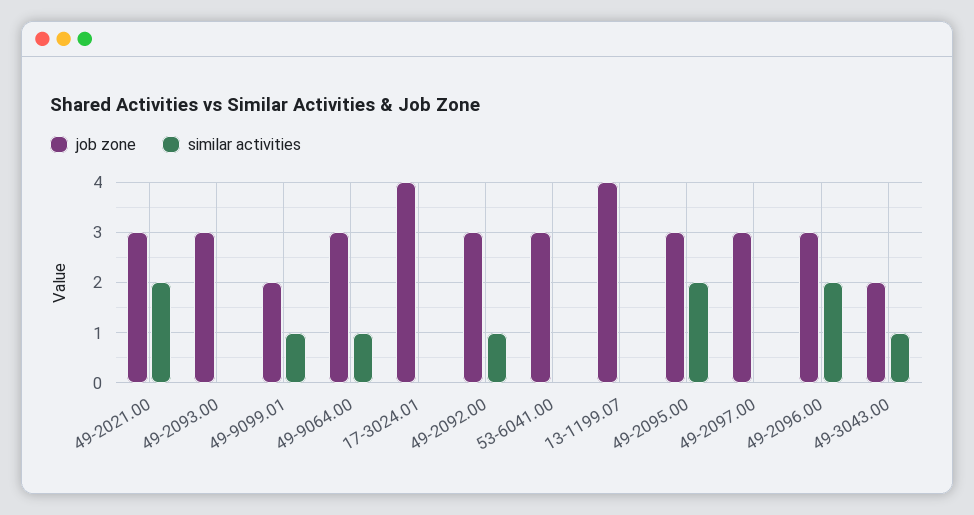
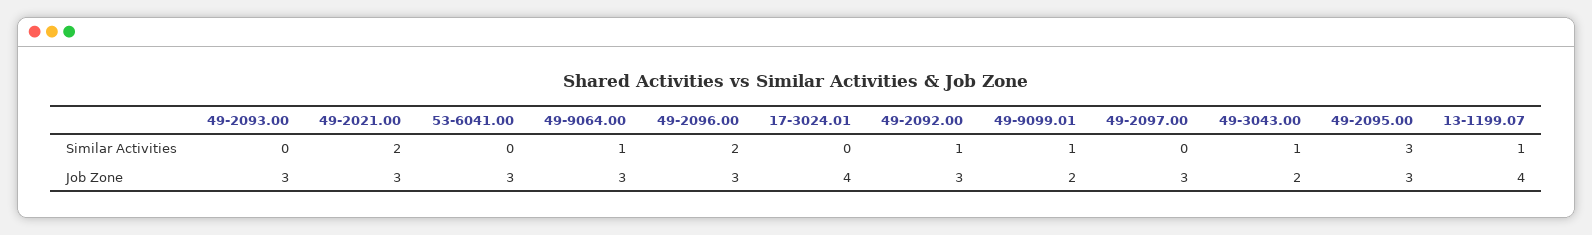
  {
    "job zone": {
      "49-2021.00": 3,
      "49-2093.00": 3,
      "49-9099.01": 2,
      "49-9064.00": 3,
      "17-3024.01": 4,
      "49-2092.00": 3,
      "53-6041.00": 3,
      "13-1199.07": 4,
      "49-2095.00": 3,
      "49-2097.00": 3,
      "49-2096.00": 3,
      "49-3043.00": 2
    },
    "similar activities": {
      "49-2021.00": 2,
      "49-2093.00": 0,
      "49-9099.01": 1,
      "49-9064.00": 1,
      "17-3024.01": 0,
      "49-2092.00": 1,
      "53-6041.00": 0,
-     "13-1199.07": 0,
+     "13-1199.07": 1,
-     "49-2095.00": 2,
+     "49-2095.00": 3,
      "49-2097.00": 0,
      "49-2096.00": 2,
      "49-3043.00": 1
    }
  }

